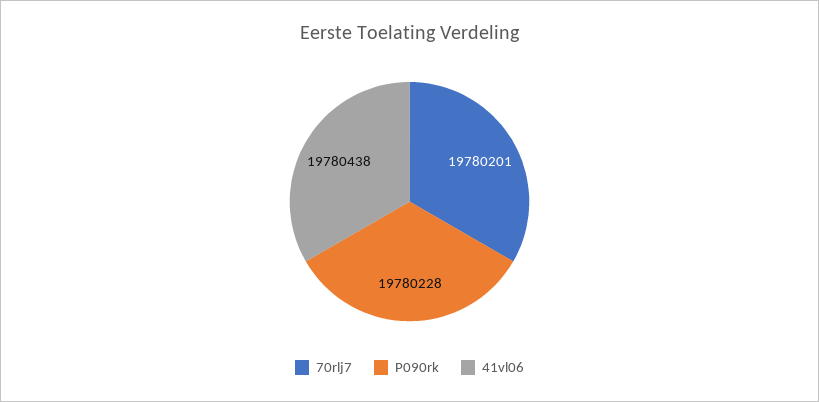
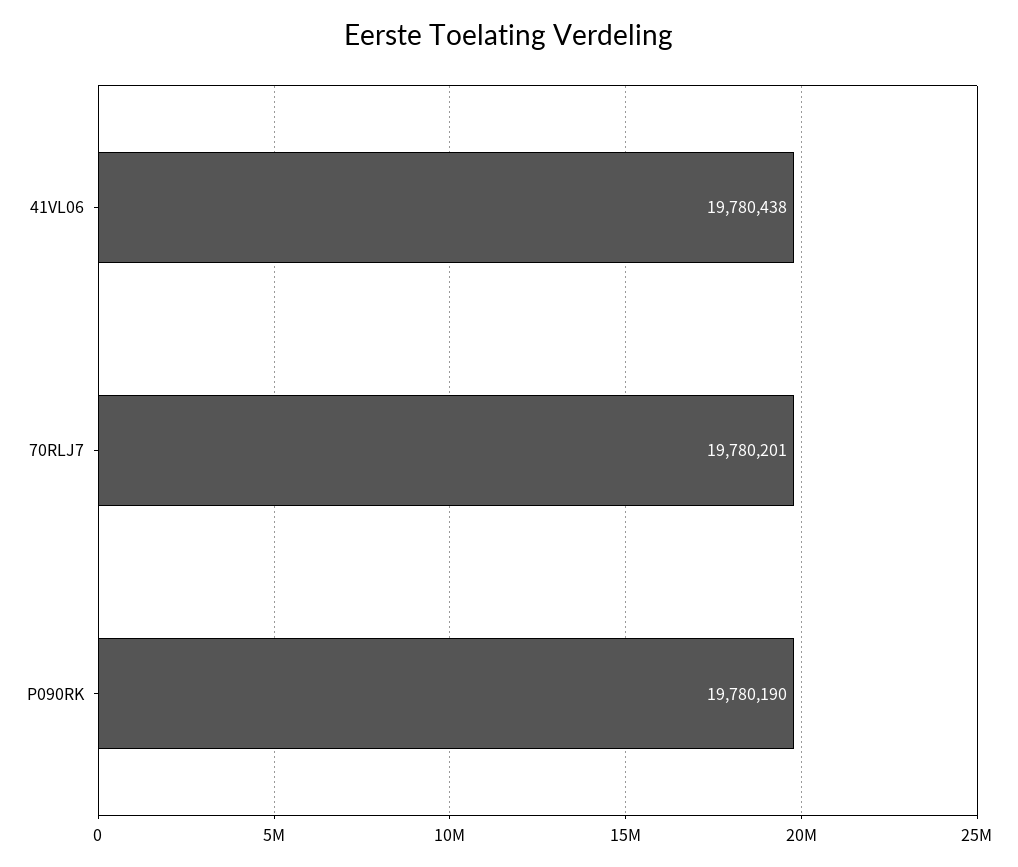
  {
    "70rlj7": 19780201,
-   "P090rk": 19780228,
+   "P090rk": 19780190,
    "41vl06": 19780438
  }

